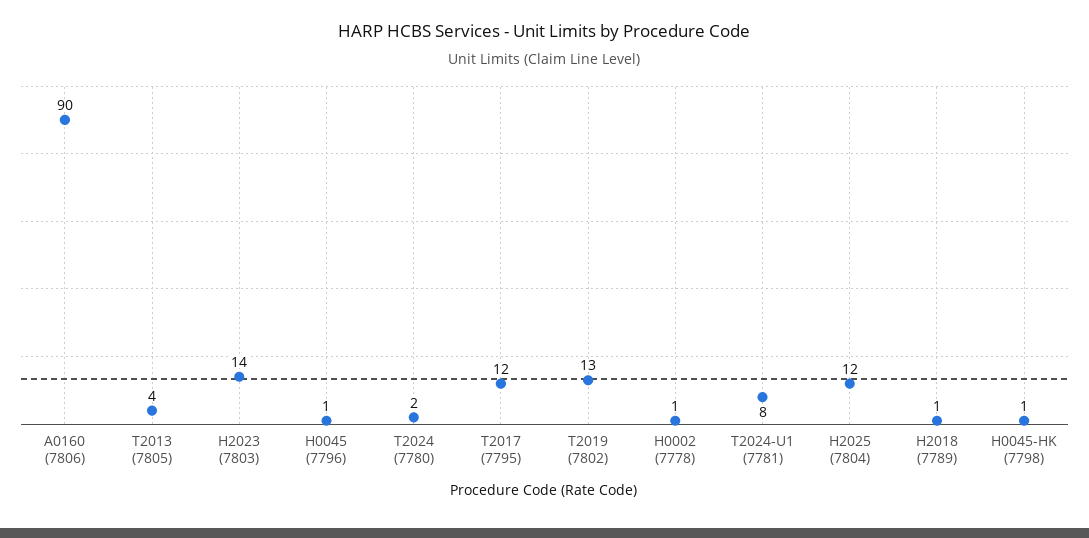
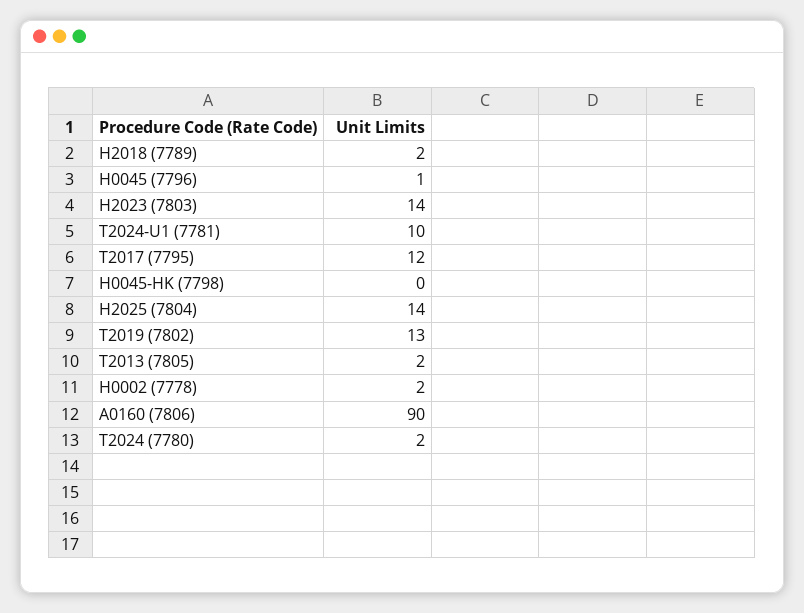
  {
    "A0160 (7806)": 90,
-   "T2013 (7805)": 4,
+   "T2013 (7805)": 2,
    "H2023 (7803)": 14,
    "H0045 (7796)": 1,
    "T2024 (7780)": 2,
    "T2017 (7795)": 12,
    "T2019 (7802)": 13,
-   "H0002 (7778)": 1,
+   "H0002 (7778)": 2,
-   "T2024-U1 (7781)": 8,
+   "T2024-U1 (7781)": 10,
-   "H2025 (7804)": 12,
+   "H2025 (7804)": 14,
-   "H2018 (7789)": 1,
+   "H2018 (7789)": 2,
-   "H0045-HK (7798)": 1
+   "H0045-HK (7798)": 0
  }

